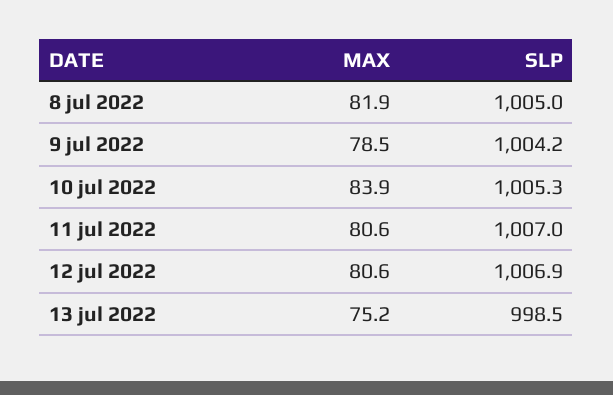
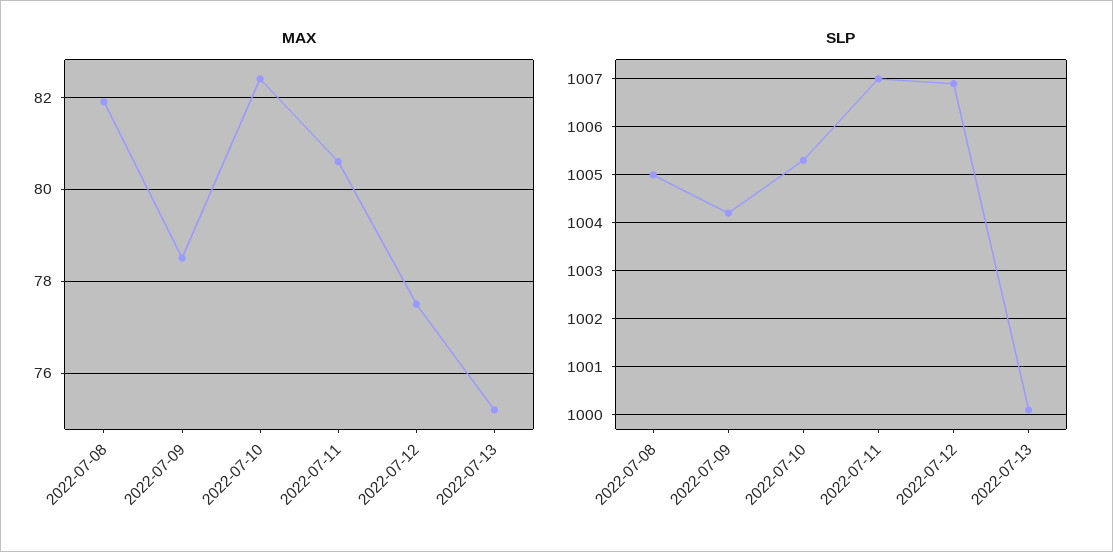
  {
    "MAX": {
      "8 jul 2022": 81.9,
      "9 jul 2022": 78.5,
-     "10 jul 2022": 83.9,
+     "10 jul 2022": 82.5,
      "11 jul 2022": 80.6,
-     "12 jul 2022": 80.6,
+     "12 jul 2022": 77.5,
      "13 jul 2022": 75.2
    },
    "SLP": {
      "8 jul 2022": 1005,
      "9 jul 2022": 1004.2,
      "10 jul 2022": 1005.3,
      "11 jul 2022": 1007,
      "12 jul 2022": 1006.9,
-     "13 jul 2022": 998.5
+     "13 jul 2022": 1000
    }
  }

